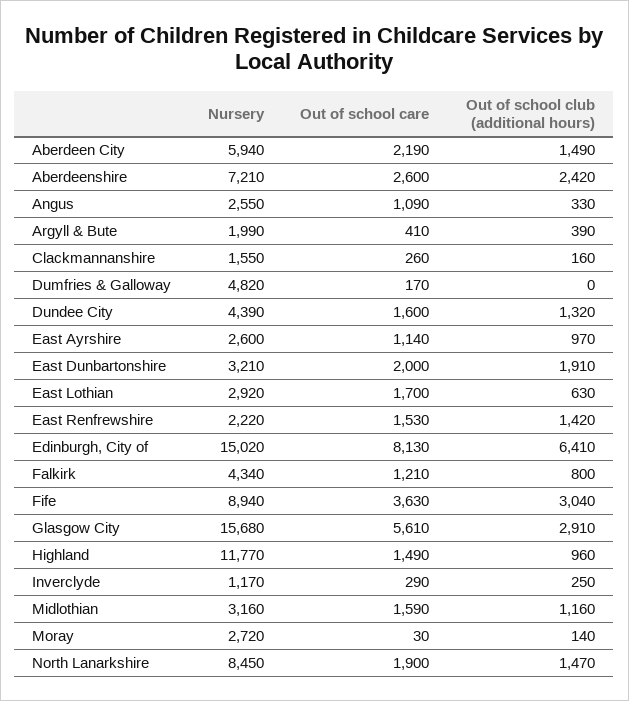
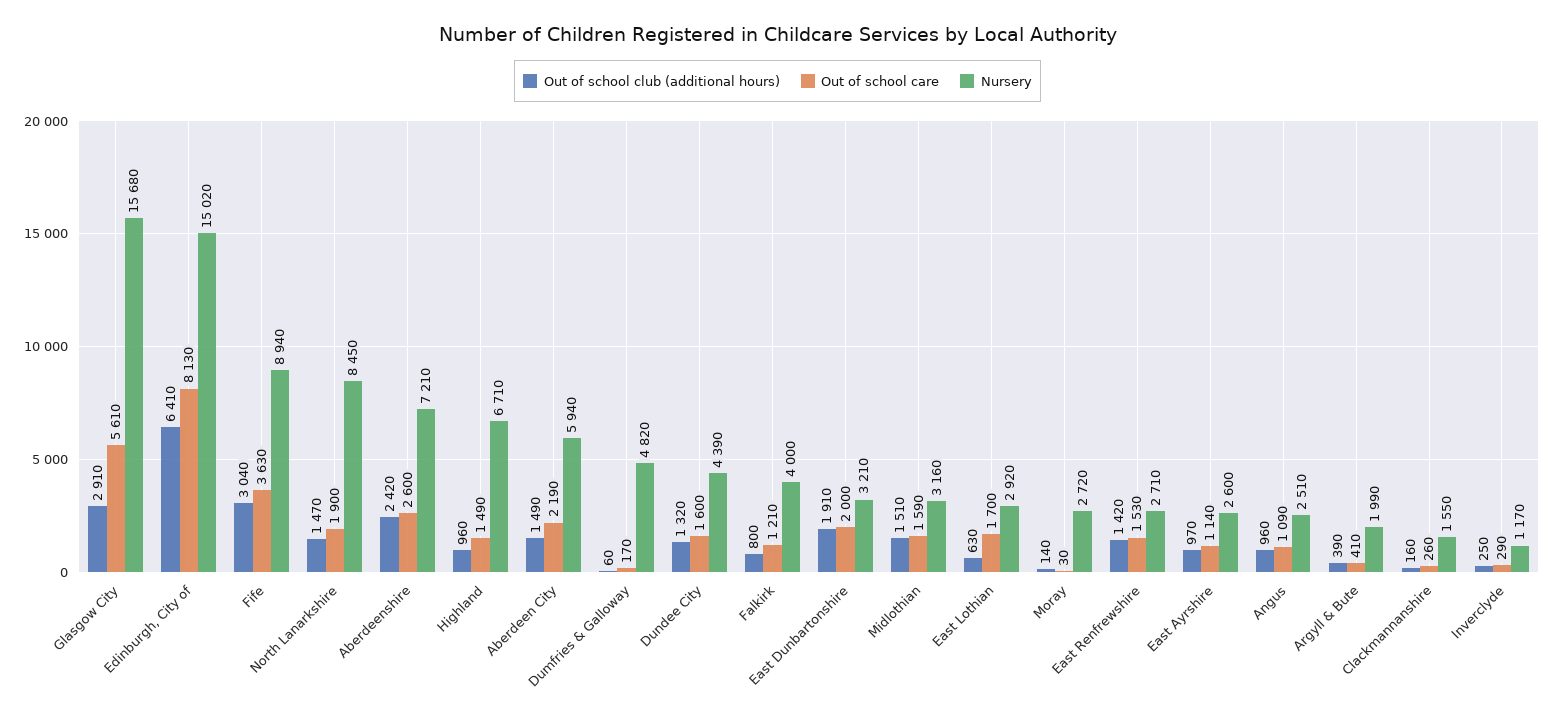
  {
    "Nursery": {
      "Aberdeen City": 5940,
      "Aberdeenshire": 7210,
-     "Angus": 2550,
+     "Angus": 2510,
      "Argyll & Bute": 1990,
      "Clackmannanshire": 1550,
      "Dumfries & Galloway": 4820,
      "Dundee City": 4390,
      "East Ayrshire": 2600,
      "East Dunbartonshire": 3210,
      "East Lothian": 2920,
-     "East Renfrewshire": 2220,
+     "East Renfrewshire": 2710,
      "Edinburgh, City of": 15020,
-     "Falkirk": 4340,
+     "Falkirk": 4000,
      "Fife": 8940,
      "Glasgow City": 15680,
-     "Highland": 11770,
+     "Highland": 6710,
      "Inverclyde": 1170,
      "Midlothian": 3160,
      "Moray": 2720,
      "North Lanarkshire": 8450
    },
    "Out of school care": {
      "Aberdeen City": 2190,
      "Aberdeenshire": 2600,
      "Angus": 1090,
      "Argyll & Bute": 410,
      "Clackmannanshire": 260,
      "Dumfries & Galloway": 170,
      "Dundee City": 1600,
      "East Ayrshire": 1140,
      "East Dunbartonshire": 2000,
      "East Lothian": 1700,
      "East Renfrewshire": 1530,
      "Edinburgh, City of": 8130,
      "Falkirk": 1210,
      "Fife": 3630,
      "Glasgow City": 5610,
      "Highland": 1490,
      "Inverclyde": 290,
      "Midlothian": 1590,
      "Moray": 30,
      "North Lanarkshire": 1900
    },
    "Out of school club (additional hours)": {
      "Aberdeen City": 1490,
      "Aberdeenshire": 2420,
-     "Angus": 330,
+     "Angus": 960,
      "Argyll & Bute": 390,
      "Clackmannanshire": 160,
-     "Dumfries & Galloway": 0,
+     "Dumfries & Galloway": 60,
      "Dundee City": 1320,
      "East Ayrshire": 970,
      "East Dunbartonshire": 1910,
      "East Lothian": 630,
      "East Renfrewshire": 1420,
      "Edinburgh, City of": 6410,
      "Falkirk": 800,
      "Fife": 3040,
      "Glasgow City": 2910,
      "Highland": 960,
      "Inverclyde": 250,
-     "Midlothian": 1160,
+     "Midlothian": 1510,
      "Moray": 140,
      "North Lanarkshire": 1470
    }
  }

